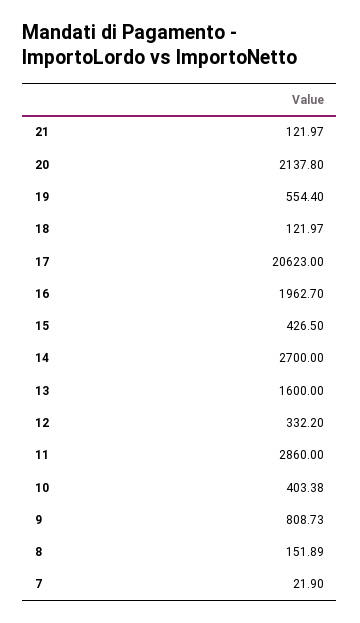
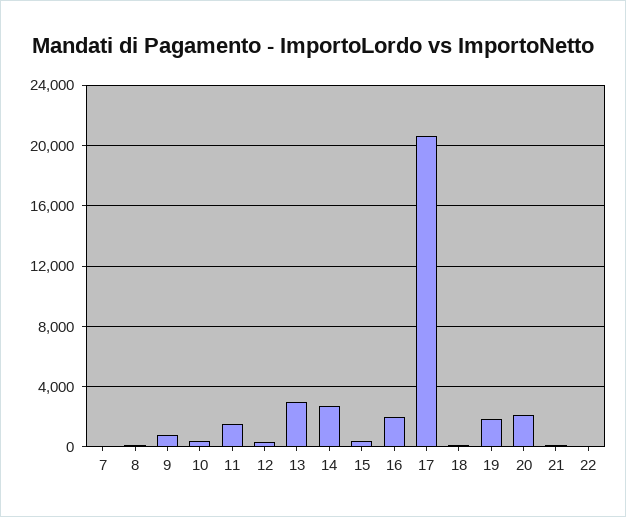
  {
    "21": 121.97,
    "20": 2137.8,
-   "19": 554.4,
+   "19": 2000,
    "18": 121.97,
    "17": 20623,
    "16": 1962.7,
    "15": 426.5,
    "14": 2700,
-   "13": 1600,
+   "13": 3000,
    "12": 332.2,
-   "11": 2860,
+   "11": 1500,
    "10": 403.38,
    "9": 808.73,
    "8": 151.89,
-   "7": 21.9
+   "7": 21.9,
+   "22": 0
  }

